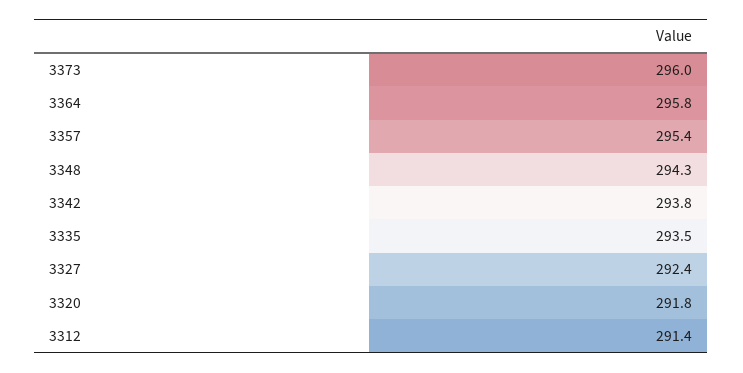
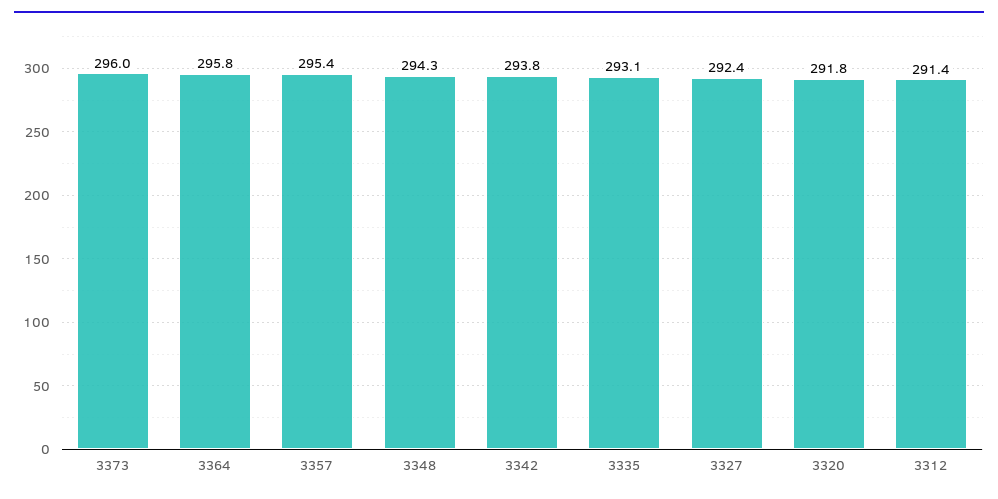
  {
    "3373": 296,
    "3364": 295.8,
    "3357": 295.4,
    "3348": 294.3,
    "3342": 293.8,
-   "3335": 293.5,
+   "3335": 293.1,
    "3327": 292.4,
    "3320": 291.8,
    "3312": 291.4
  }

